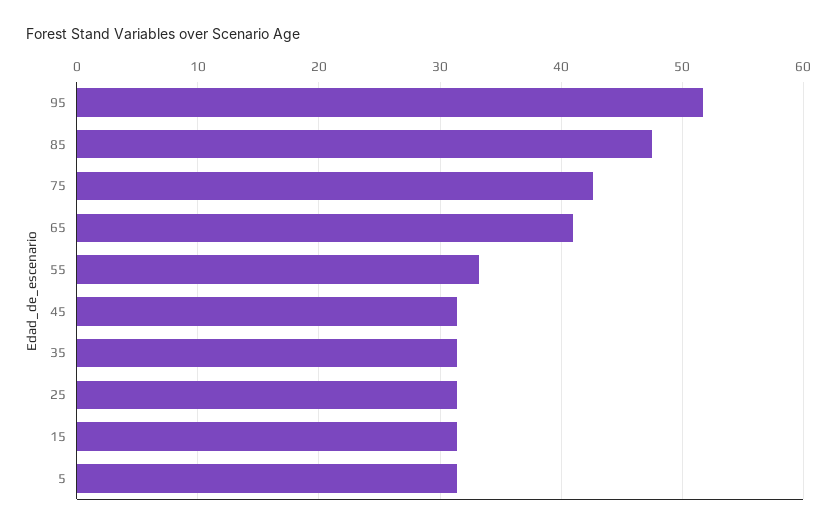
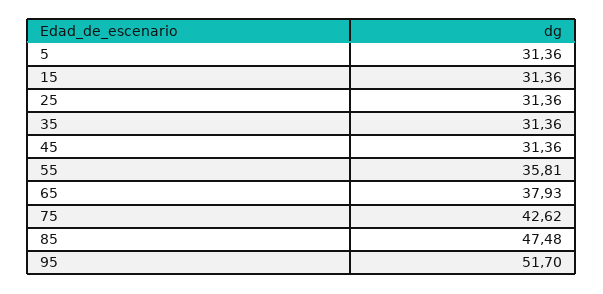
  {
    "95": 51.7,
    "85": 47.48,
    "75": 42.62,
-   "65": 41,
+   "65": 37.93,
-   "55": 33,
+   "55": 35.81,
    "45": 31.36,
    "35": 31.36,
    "25": 31.36,
    "15": 31.36,
    "5": 31.36
  }

